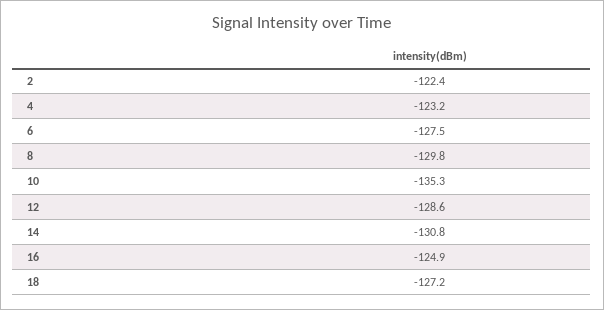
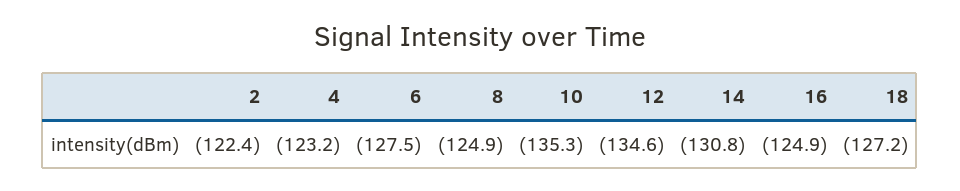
  {
    "2": -122.4,
    "4": -123.2,
    "6": -127.5,
-   "8": -129.8,
+   "8": -124.9,
    "10": -135.3,
-   "12": -128.6,
+   "12": -134.6,
    "14": -130.8,
    "16": -124.9,
    "18": -127.2
  }

